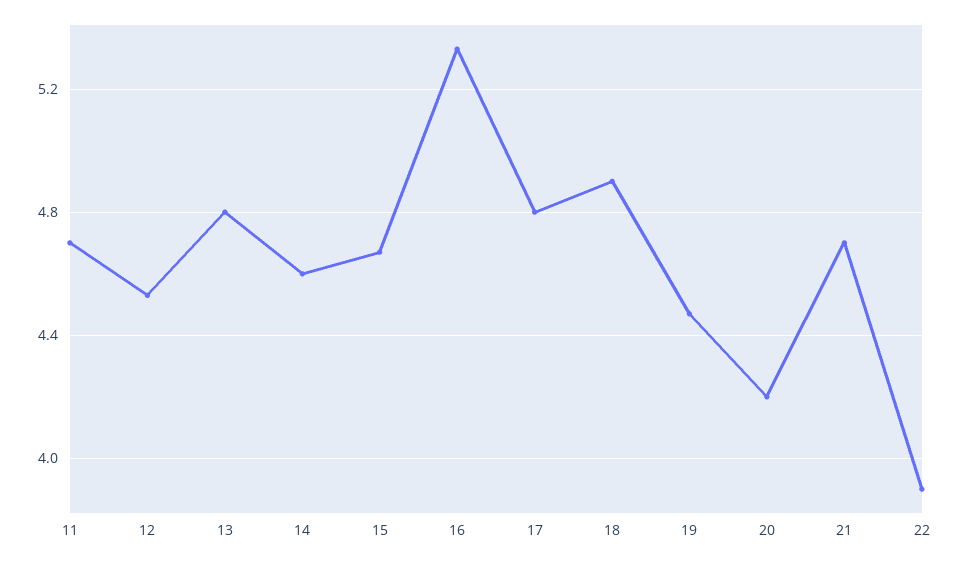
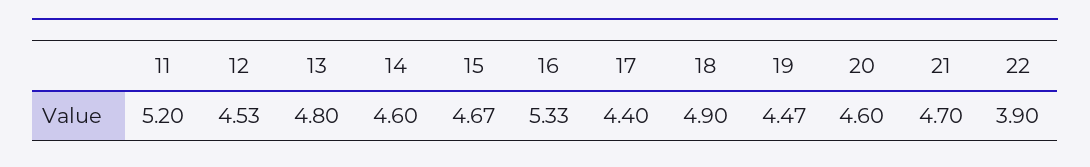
  {
-   "11": 4.7,
+   "11": 5.2,
    "12": 4.53,
    "13": 4.8,
    "14": 4.6,
    "15": 4.67,
    "16": 5.33,
-   "17": 4.8,
+   "17": 4.4,
    "18": 4.9,
    "19": 4.47,
-   "20": 4.2,
+   "20": 4.6,
    "21": 4.7,
    "22": 3.9
  }

